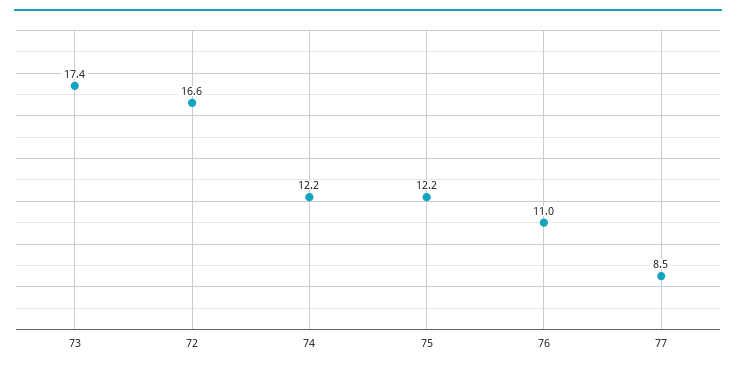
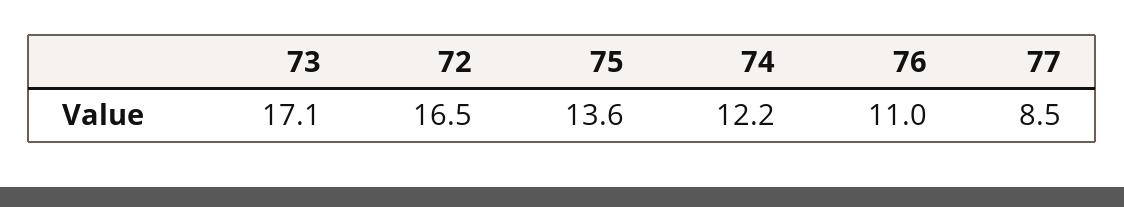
  {
-   "73": 17.4,
+   "73": 17.1,
-   "72": 16.6,
+   "72": 16.5,
    "74": 12.2,
-   "75": 12.2,
+   "75": 13.6,
    "76": 11,
    "77": 8.5
  }

